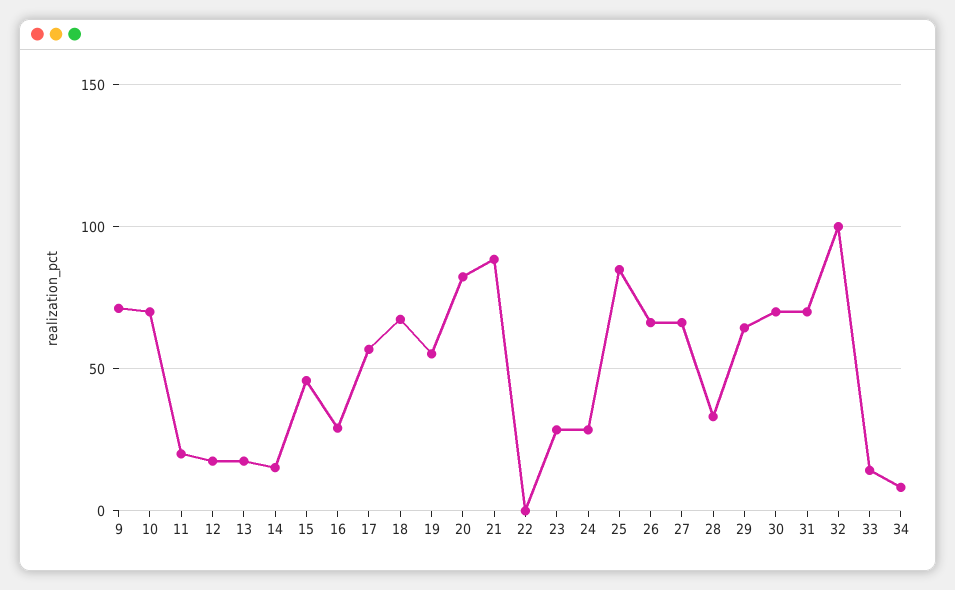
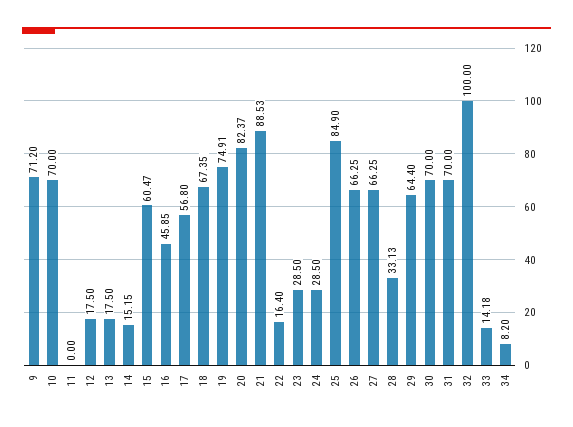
  {
    "9": 71.2,
    "10": 70,
-   "11": 20,
+   "11": 0,
    "12": 17.5,
    "13": 17.5,
    "14": 15.15,
-   "15": 45,
+   "15": 60.47,
-   "16": 30,
+   "16": 45.85,
    "17": 56.8,
    "18": 67.35,
-   "19": 55,
+   "19": 74.91,
    "20": 82.37,
    "21": 88.53,
-   "22": 0,
+   "22": 16.4,
    "23": 28.5,
    "24": 28.5,
    "25": 84.9,
    "26": 66.25,
    "27": 66.25,
    "28": 33.13,
    "29": 64.4,
    "30": 70,
    "31": 70,
    "32": 100,
    "33": 14.18,
    "34": 8.2
  }

